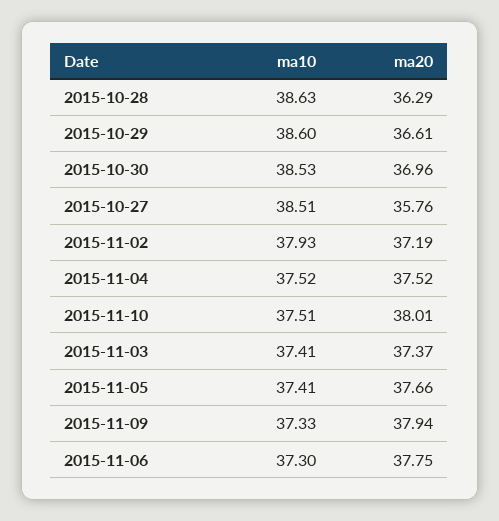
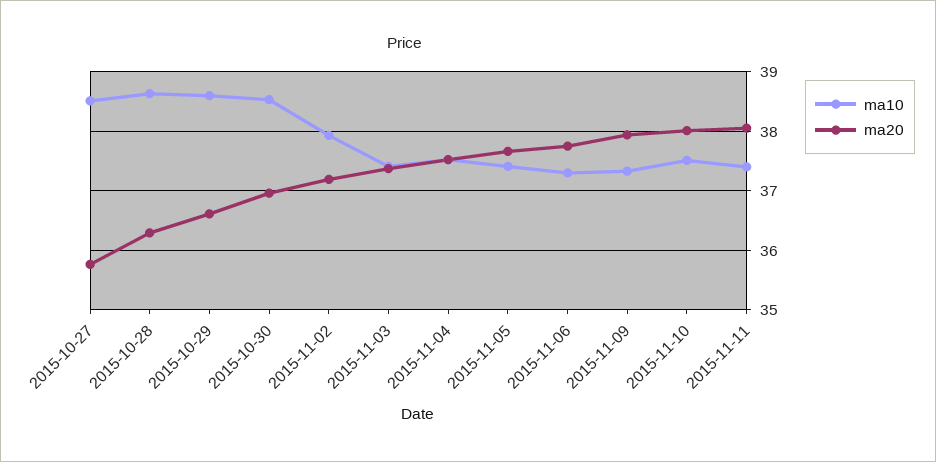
  {
    "ma10": {
      "2015-10-28": 38.63,
      "2015-10-29": 38.6,
      "2015-10-30": 38.53,
      "2015-10-27": 38.51,
      "2015-11-02": 37.93,
      "2015-11-04": 37.52,
      "2015-11-10": 37.51,
      "2015-11-03": 37.41,
      "2015-11-05": 37.41,
      "2015-11-09": 37.33,
-     "2015-11-06": 37.3
+     "2015-11-06": 37.3,
+     "2015-11-11": 37.4
    },
    "ma20": {
      "2015-10-28": 36.29,
      "2015-10-29": 36.61,
      "2015-10-30": 36.96,
      "2015-10-27": 35.76,
      "2015-11-02": 37.19,
      "2015-11-04": 37.52,
      "2015-11-10": 38.01,
      "2015-11-03": 37.37,
      "2015-11-05": 37.66,
      "2015-11-09": 37.94,
-     "2015-11-06": 37.75
+     "2015-11-06": 37.75,
+     "2015-11-11": 38
    }
  }

